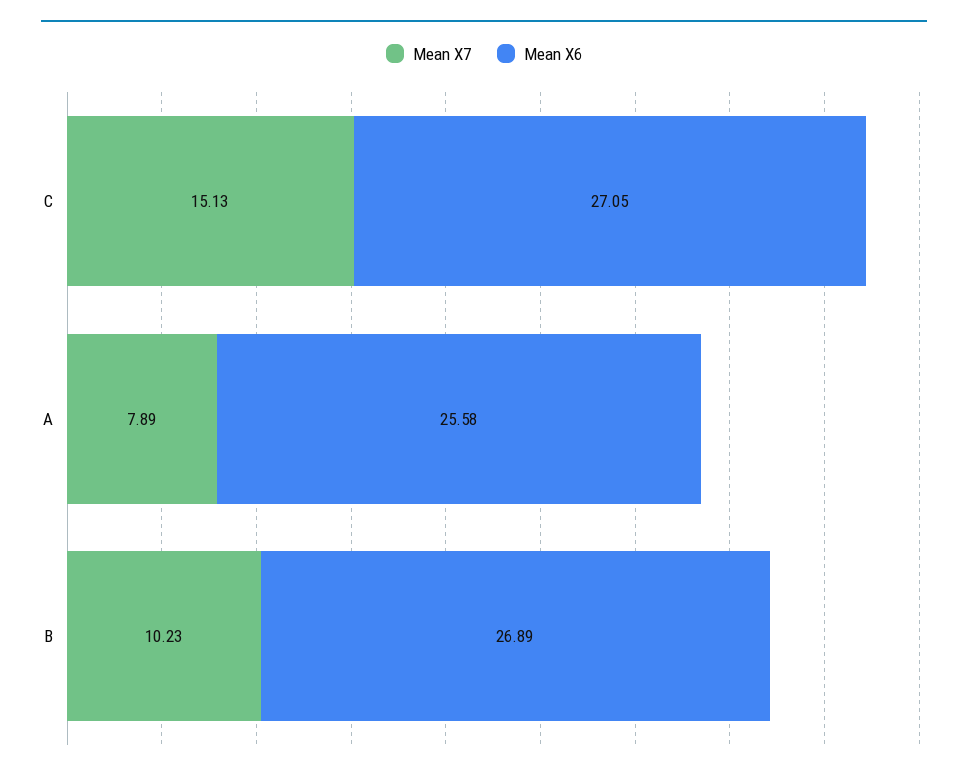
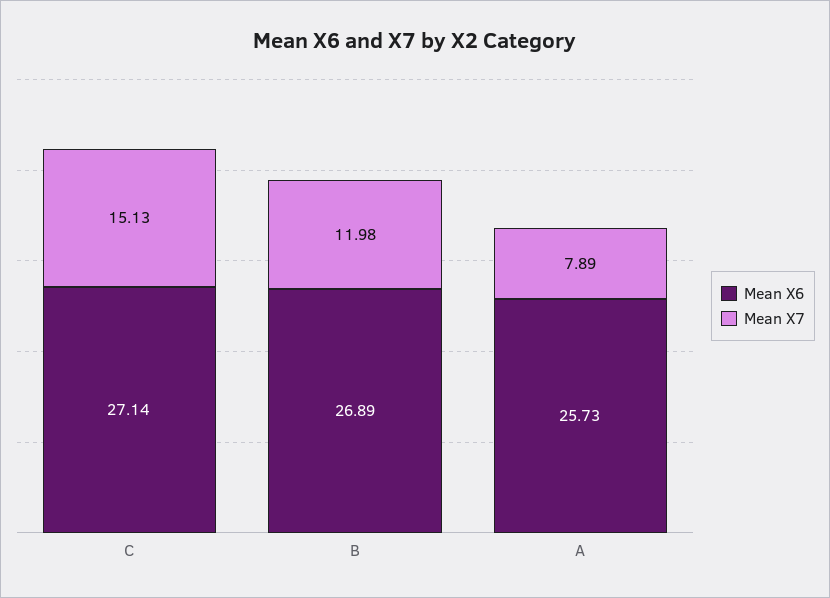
  {
    "Mean X7": {
      "C": 15.13,
      "A": 7.89,
-     "B": 10.23
+     "B": 11.98
    },
    "Mean X6": {
-     "C": 27.05,
+     "C": 27.14,
-     "A": 25.58,
+     "A": 25.73,
      "B": 26.89
    }
  }

